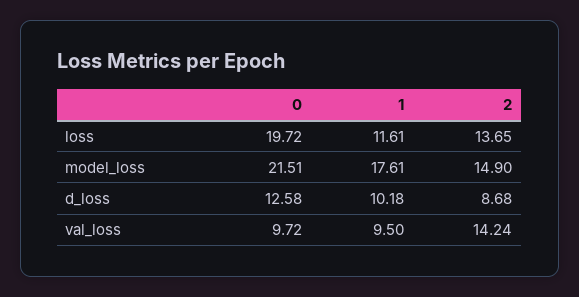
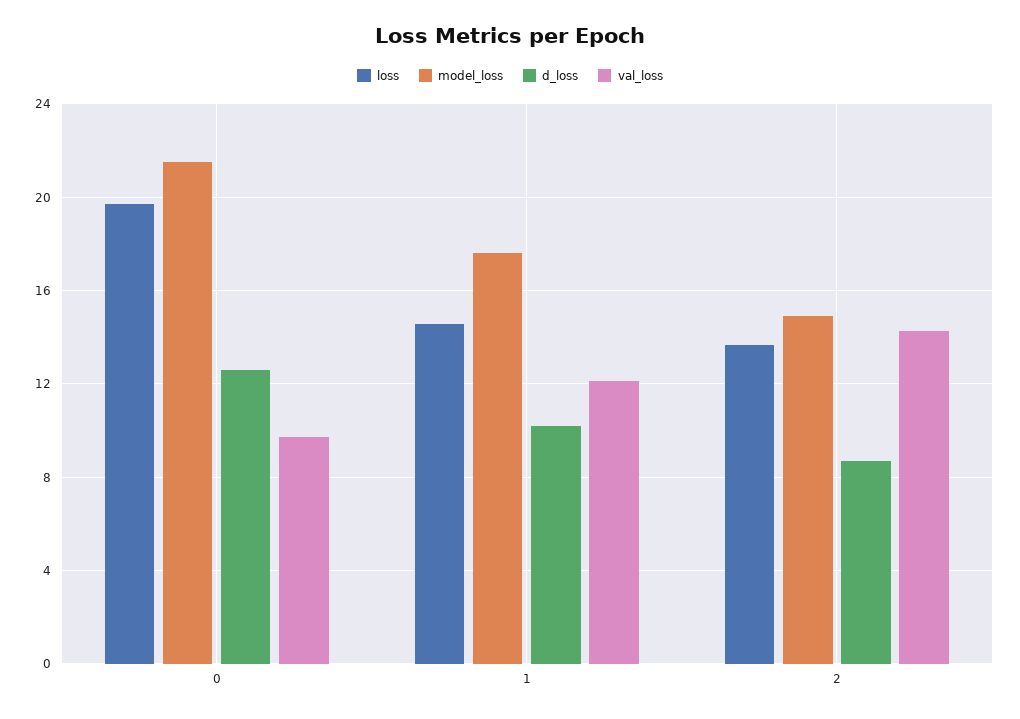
  {
    "loss": {
      "0": 19.72,
-     "1": 11.61,
+     "1": 14.5,
      "2": 13.65
    },
    "model_loss": {
      "0": 21.51,
      "1": 17.61,
      "2": 14.9
    },
    "d_loss": {
      "0": 12.58,
      "1": 10.18,
      "2": 8.68
    },
    "val_loss": {
      "0": 9.72,
-     "1": 9.5,
+     "1": 12,
      "2": 14.24
    }
  }

